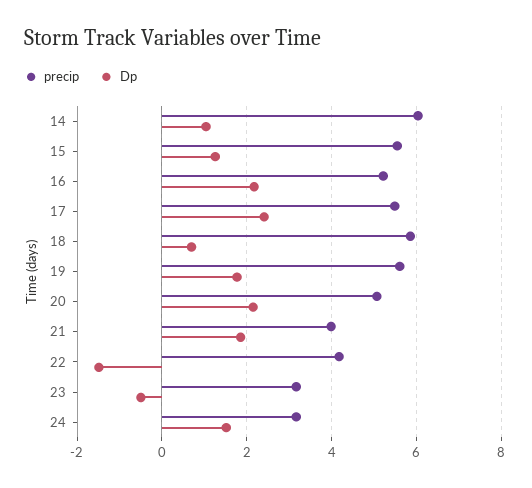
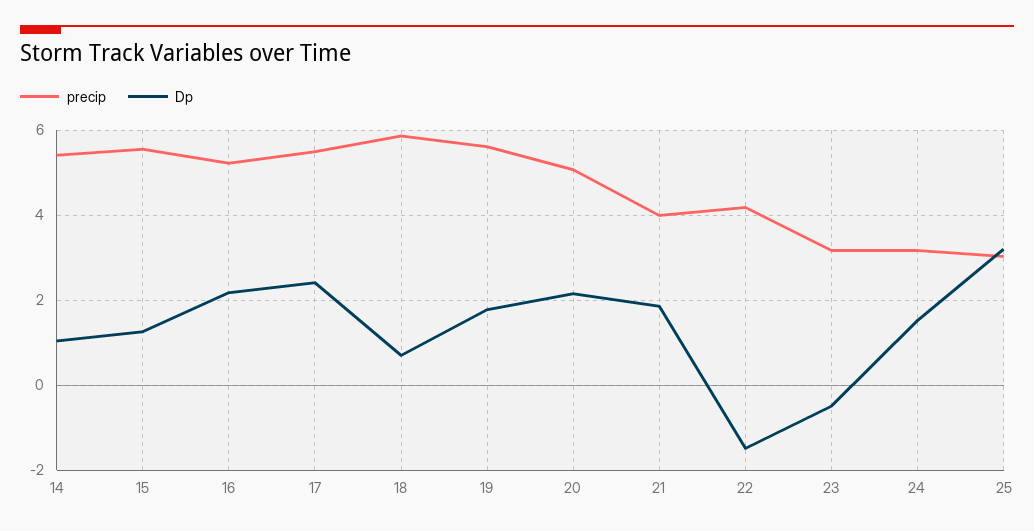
  {
    "precip": {
-     "14": 6,
+     "14": 5.4,
      "15": 5.6,
      "16": 5.2,
      "17": 5.4,
      "18": 5.8,
      "19": 5.6,
      "20": 5,
      "21": 4,
      "22": 4.2,
      "23": 3.2,
-     "24": 3.2
+     "24": 3.2,
+     "25": 3
    },
    "Dp": {
      "14": 1,
      "15": 1.2,
      "16": 2.2,
      "17": 2.4,
      "18": 0.6,
      "19": 1.8,
      "20": 2.2,
      "21": 1.8,
      "22": -1.4,
      "23": -0.4,
-     "24": 1.6
+     "24": 1.6,
+     "25": 3.2
    }
  }

